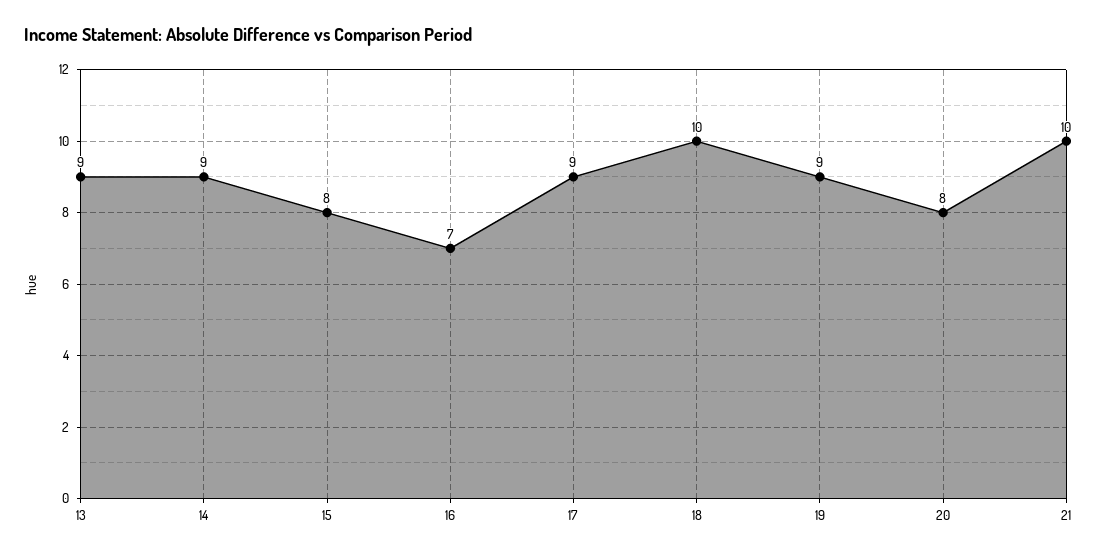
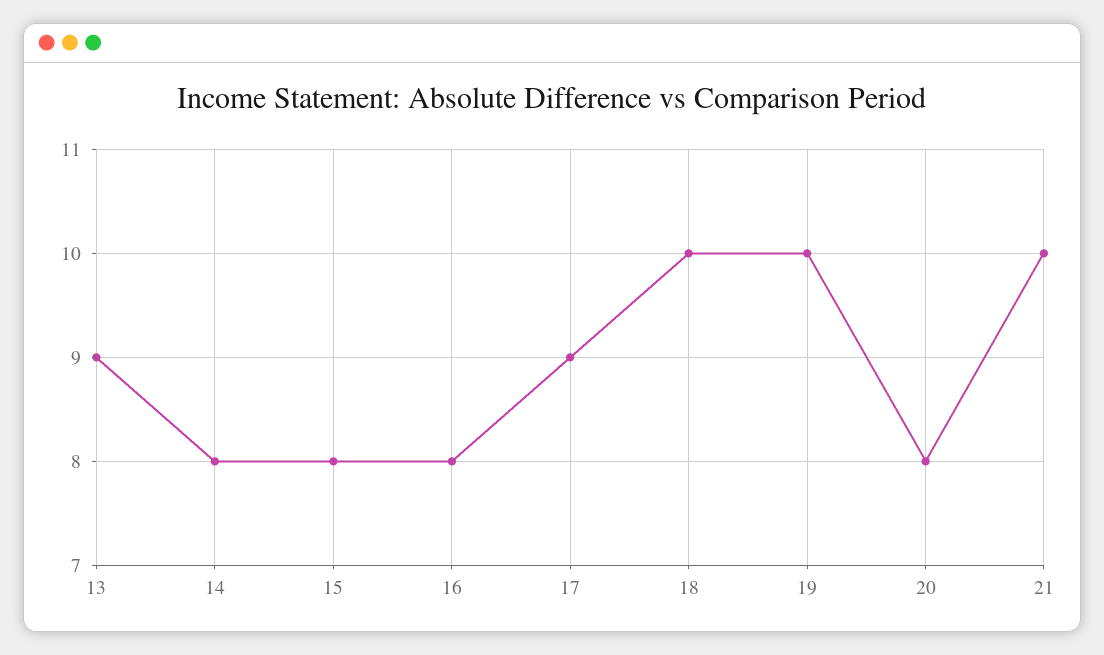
  {
    "13": 9,
-   "14": 9,
+   "14": 8,
    "15": 8,
-   "16": 7,
+   "16": 8,
    "17": 9,
    "18": 10,
-   "19": 9,
+   "19": 10,
    "20": 8,
    "21": 10
  }

